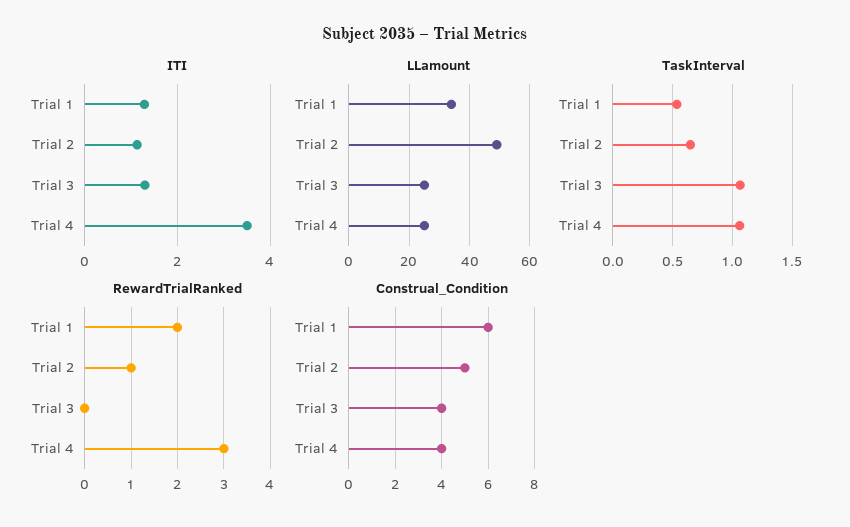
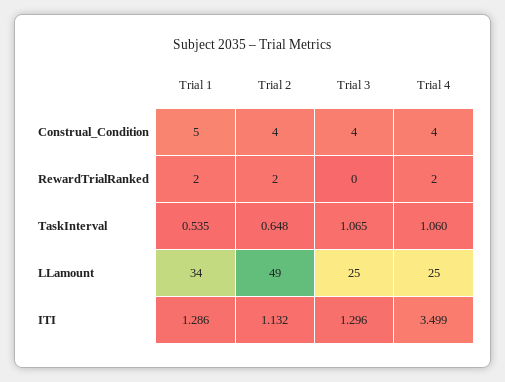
  {
    "ITI": {
      "Trial 1": 1.286,
      "Trial 2": 1.132,
      "Trial 3": 1.296,
      "Trial 4": 3.499
    },
    "LLamount": {
      "Trial 1": 34,
      "Trial 2": 49,
      "Trial 3": 25,
      "Trial 4": 25
    },
    "TaskInterval": {
      "Trial 1": 0.535,
      "Trial 2": 0.648,
      "Trial 3": 1.065,
      "Trial 4": 1.06
    },
    "RewardTrialRanked": {
      "Trial 1": 2,
-     "Trial 2": 1,
+     "Trial 2": 2,
      "Trial 3": 0,
-     "Trial 4": 3
+     "Trial 4": 2
    },
    "Construal_Condition": {
-     "Trial 1": 6,
+     "Trial 1": 5,
-     "Trial 2": 5,
+     "Trial 2": 4,
      "Trial 3": 4,
      "Trial 4": 4
    }
  }

